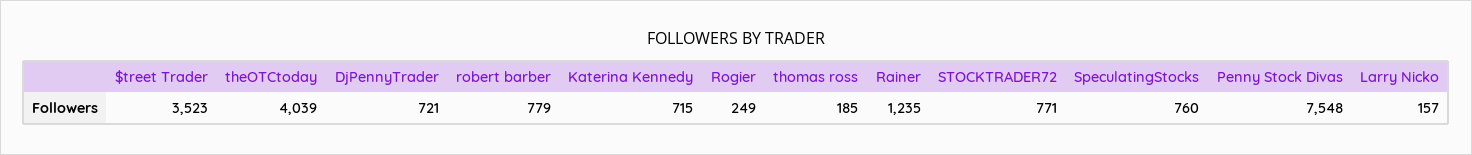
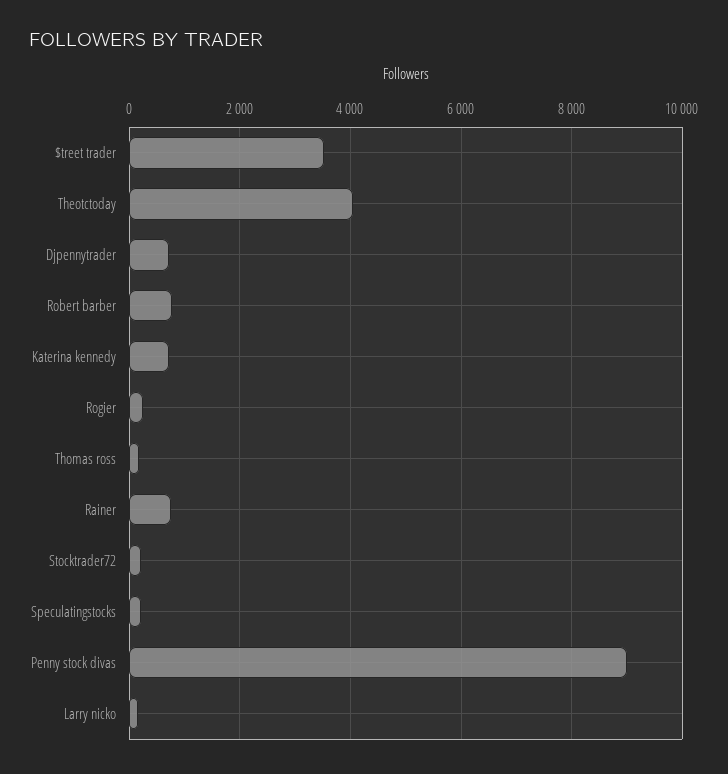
  {
    "$treet Trader": 3523,
    "theOTCtoday": 4039,
    "DjPennyTrader": 721,
    "robert barber": 779,
    "Katerina Kennedy": 715,
    "Rogier": 249,
    "thomas ross": 185,
-   "Rainer": 1235,
+   "Rainer": 800,
-   "STOCKTRADER72": 771,
+   "STOCKTRADER72": 200,
-   "SpeculatingStocks": 760,
+   "SpeculatingStocks": 200,
-   "Penny Stock Divas": 7548,
+   "Penny Stock Divas": 9000,
    "Larry Nicko": 157
  }

